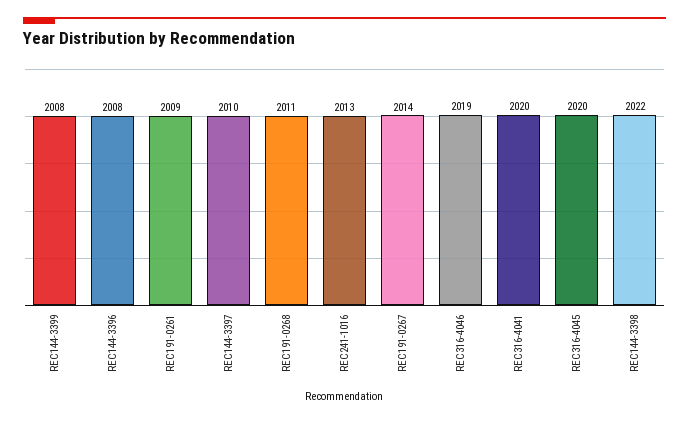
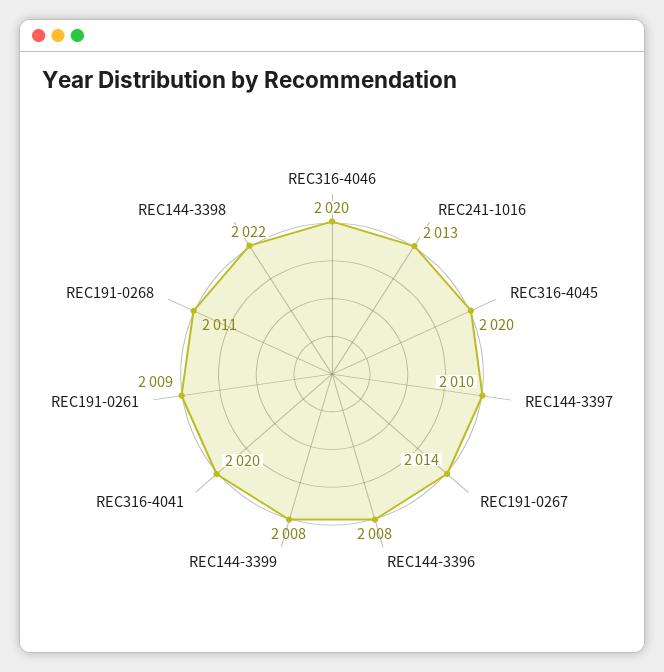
  {
    "REC144-3399": 2008,
    "REC144-3396": 2008,
    "REC191-0261": 2009,
    "REC144-3397": 2010,
    "REC191-0268": 2011,
    "REC241-1016": 2013,
    "REC191-0267": 2014,
-   "REC316-4046": 2019,
+   "REC316-4046": 2020,
    "REC316-4041": 2020,
    "REC316-4045": 2020,
    "REC144-3398": 2022
  }

